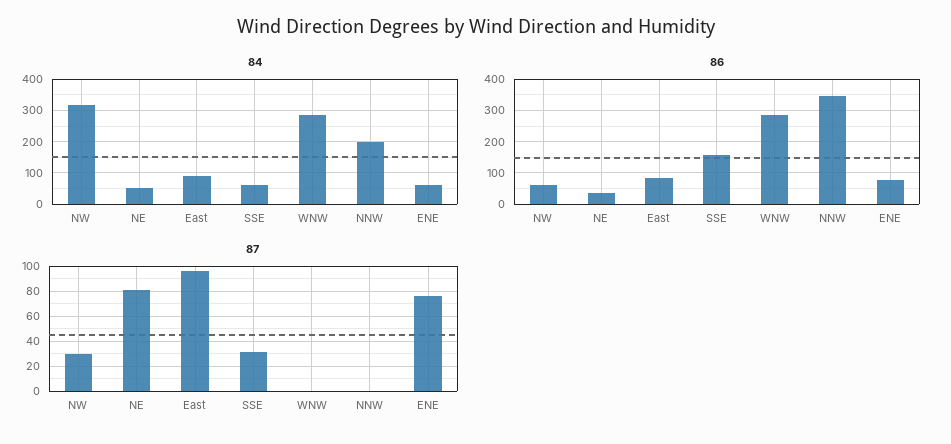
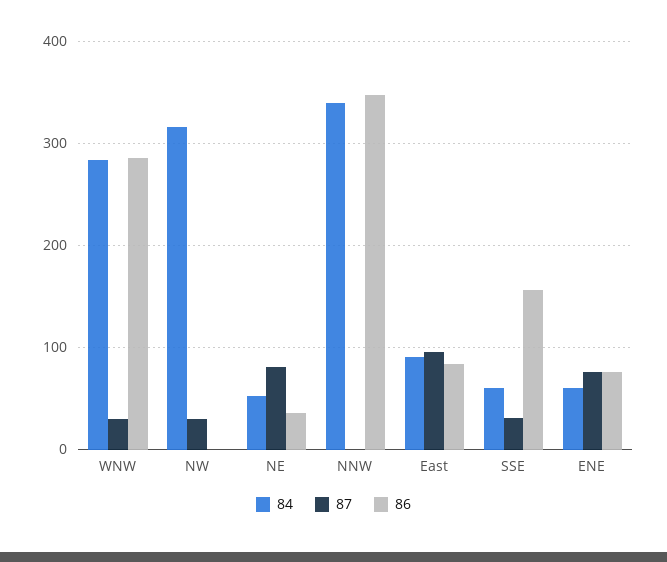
  {
    "84": {
      "NW": 320,
      "NE": 50,
      "East": 90,
      "SSE": 60,
      "WNW": 280,
-     "NNW": 200,
+     "NNW": 340,
      "ENE": 60
    },
    "86": {
-     "NW": 60,
+     "NW": 0,
      "NE": 40,
      "East": 80,
      "SSE": 160,
      "WNW": 290,
      "NNW": 350,
      "ENE": 80
    },
    "87": {
      "NW": 30,
      "NE": 80,
      "East": 95,
      "SSE": 30,
-     "WNW": 0,
+     "WNW": 30,
      "NNW": 0,
      "ENE": 75
    }
  }

